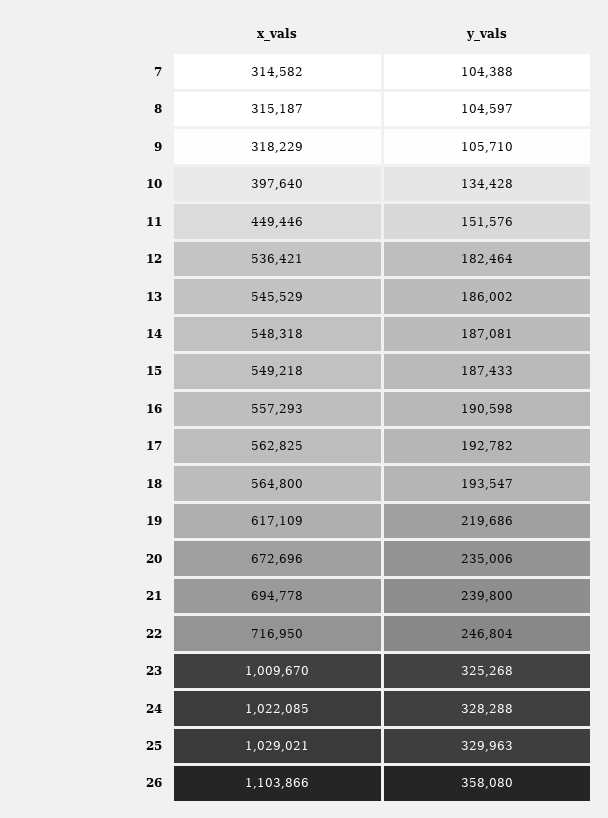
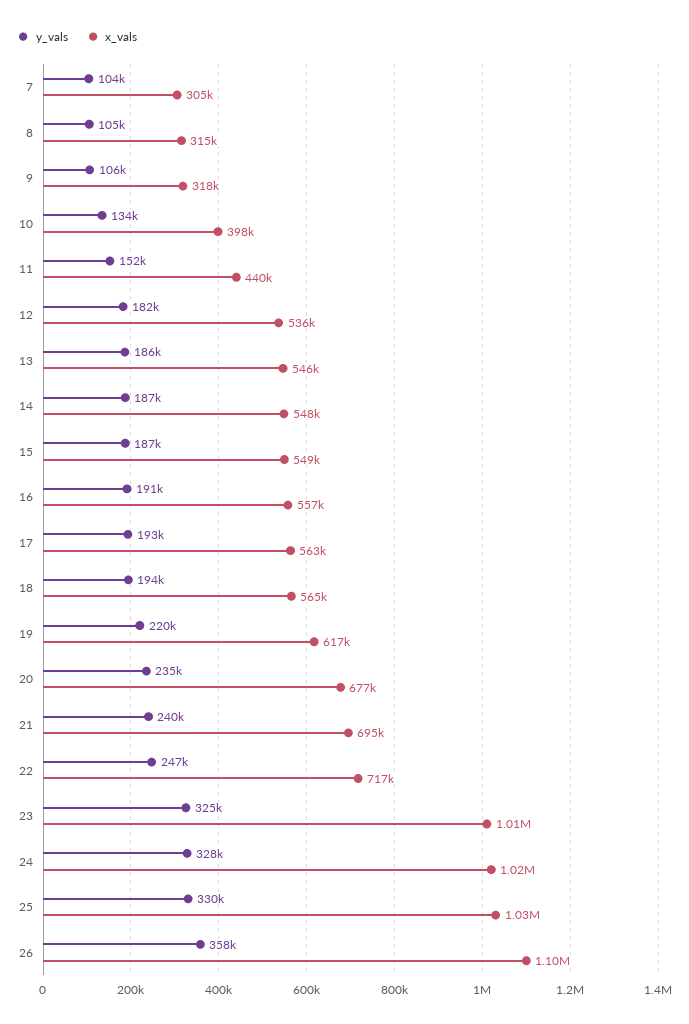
  {
    "x_vals": {
-     "7": 314582,
+     "7": 305000,
      "8": 315187,
      "9": 318229,
      "10": 397640,
-     "11": 449446,
+     "11": 440000,
      "12": 536421,
      "13": 545529,
      "14": 548318,
      "15": 549218,
      "16": 557293,
      "17": 562825,
      "18": 564800,
      "19": 617109,
-     "20": 672696,
+     "20": 677000,
      "21": 694778,
      "22": 716950,
      "23": 1009670,
      "24": 1022085,
      "25": 1029021,
      "26": 1103866
    },
    "y_vals": {
      "7": 104388,
      "8": 104597,
      "9": 105710,
      "10": 134428,
      "11": 151576,
      "12": 182464,
      "13": 186002,
      "14": 187081,
      "15": 187433,
      "16": 190598,
      "17": 192782,
      "18": 193547,
      "19": 219686,
      "20": 235006,
      "21": 239800,
      "22": 246804,
      "23": 325268,
      "24": 328288,
      "25": 329963,
      "26": 358080
    }
  }

